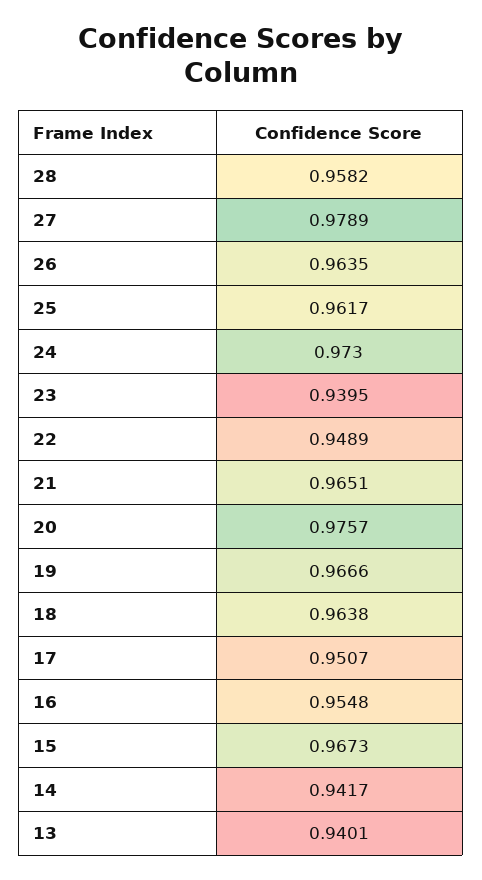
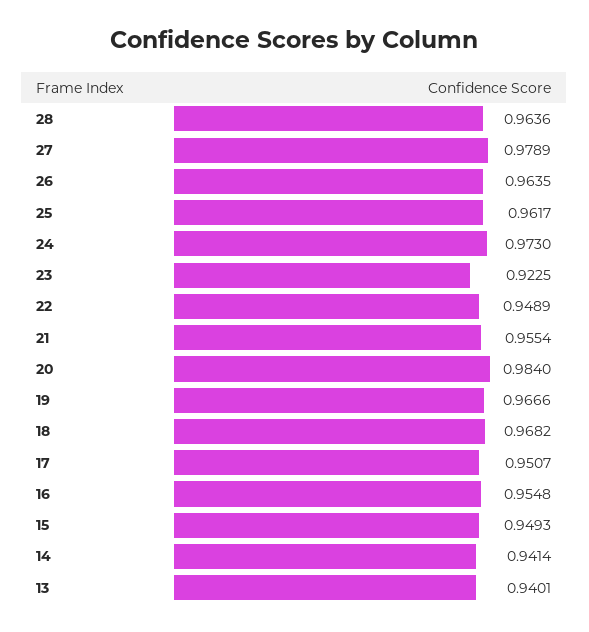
  {
-   "28": 0.9582,
+   "28": 0.9636,
    "27": 0.9789,
    "26": 0.9635,
    "25": 0.9617,
    "24": 0.973,
-   "23": 0.9395,
+   "23": 0.9225,
    "22": 0.9489,
-   "21": 0.9651,
+   "21": 0.9554,
-   "20": 0.9757,
+   "20": 0.984,
    "19": 0.9666,
-   "18": 0.9638,
+   "18": 0.9682,
    "17": 0.9507,
    "16": 0.9548,
-   "15": 0.9673,
+   "15": 0.9493,
-   "14": 0.9417,
+   "14": 0.9414,
    "13": 0.9401
  }

